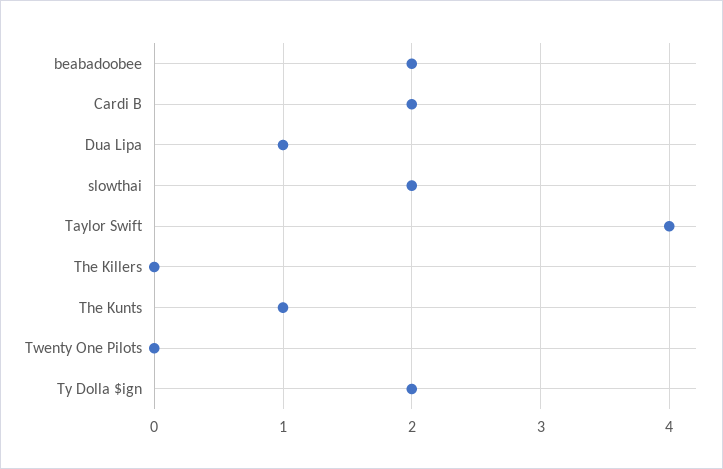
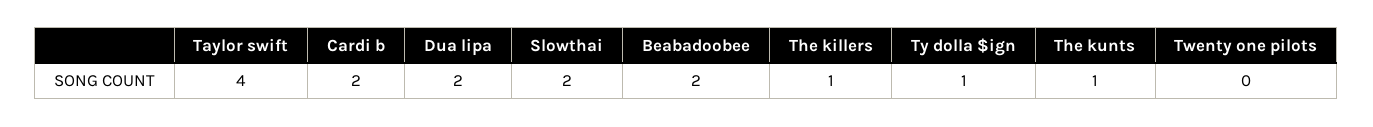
  {
    "beabadoobee": 2,
    "Cardi B": 2,
-   "Dua Lipa": 1,
+   "Dua Lipa": 2,
    "slowthai": 2,
    "Taylor Swift": 4,
-   "The Killers": 0,
+   "The Killers": 1,
    "The Kunts": 1,
    "Twenty One Pilots": 0,
-   "Ty Dolla $ign": 2
+   "Ty Dolla $ign": 1
  }

